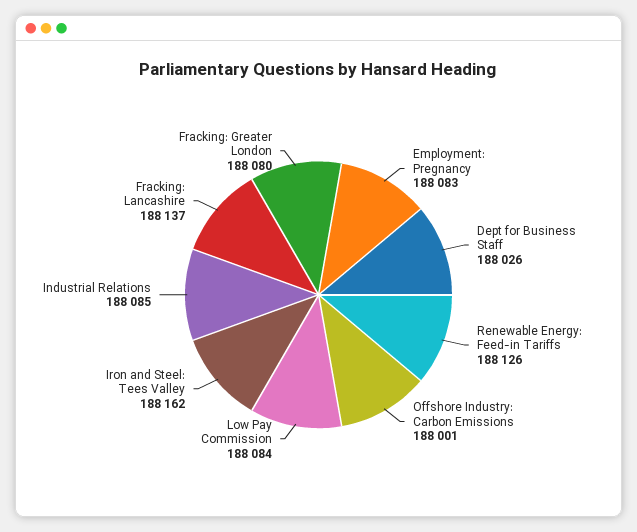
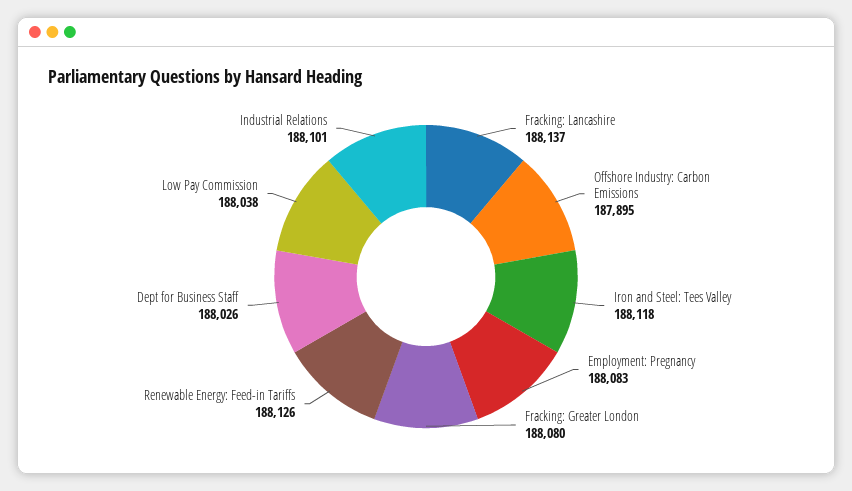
  {
    "Employment: Pregnancy": 188083,
    "Dept for Business Staff": 188026,
    "Renewable Energy: Feed-in Tariffs": 188126,
-   "Offshore Industry: Carbon Emissions": 188001,
+   "Offshore Industry: Carbon Emissions": 187895,
-   "Low Pay Commission": 188084,
+   "Low Pay Commission": 188038,
-   "Iron and Steel: Tees Valley": 188162,
+   "Iron and Steel: Tees Valley": 188118,
-   "Industrial Relations": 188085,
+   "Industrial Relations": 188101,
    "Fracking: Lancashire": 188137,
    "Fracking: Greater London": 188080
  }

